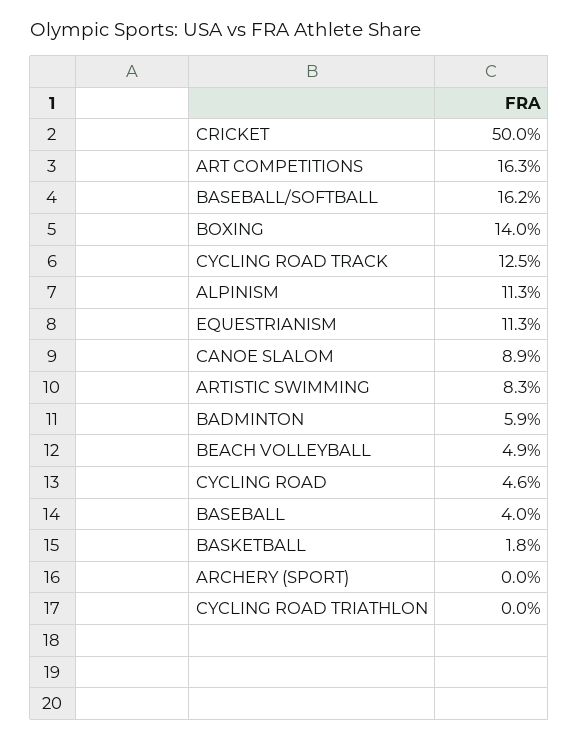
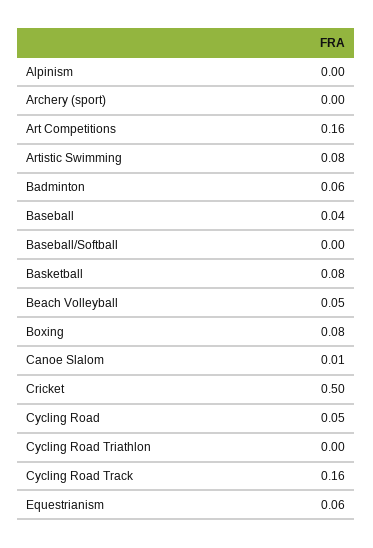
  {
    "CRICKET": 0.5,
    "ART COMPETITIONS": 0.163,
-   "BASEBALL/SOFTBALL": 0.162,
+   "BASEBALL/SOFTBALL": 0,
-   "BOXING": 0.14,
+   "BOXING": 0.08,
-   "CYCLING ROAD TRACK": 0.125,
+   "CYCLING ROAD TRACK": 0.16,
-   "ALPINISM": 0.113,
+   "ALPINISM": 0,
-   "EQUESTRIANISM": 0.113,
+   "EQUESTRIANISM": 0.06,
-   "CANOE SLALOM": 0.089,
+   "CANOE SLALOM": 0.01,
    "ARTISTIC SWIMMING": 0.083,
    "BADMINTON": 0.059,
    "BEACH VOLLEYBALL": 0.049,
    "CYCLING ROAD": 0.046,
    "BASEBALL": 0.04,
-   "BASKETBALL": 0.018,
+   "BASKETBALL": 0.08,
    "ARCHERY (SPORT)": 0,
    "CYCLING ROAD TRIATHLON": 0
  }

